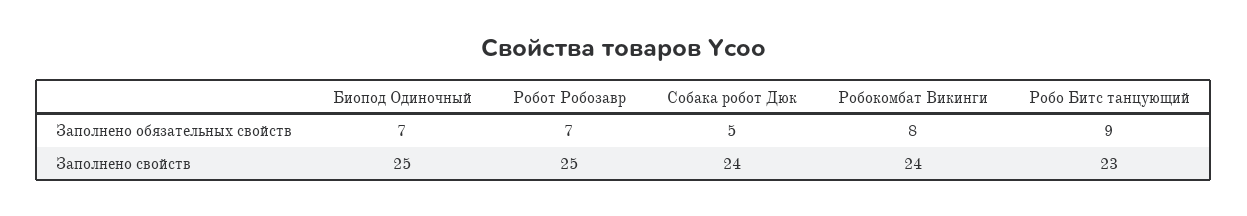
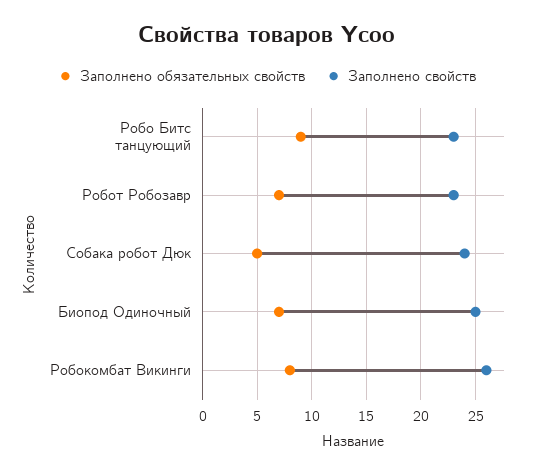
  {
    "Заполнено обязательных свойств": {
      "Биопод Одиночный": 7,
      "Робот Робозавр": 7,
      "Собака робот Дюк": 5,
      "Робокомбат Викинги": 8,
      "Робо Битс танцующий": 9
    },
    "Заполнено свойств": {
      "Биопод Одиночный": 25,
-     "Робот Робозавр": 25,
+     "Робот Робозавр": 23,
      "Собака робот Дюк": 24,
-     "Робокомбат Викинги": 24,
+     "Робокомбат Викинги": 26,
      "Робо Битс танцующий": 23
    }
  }

